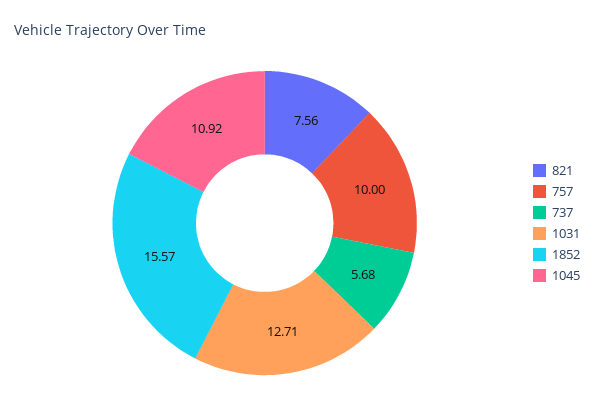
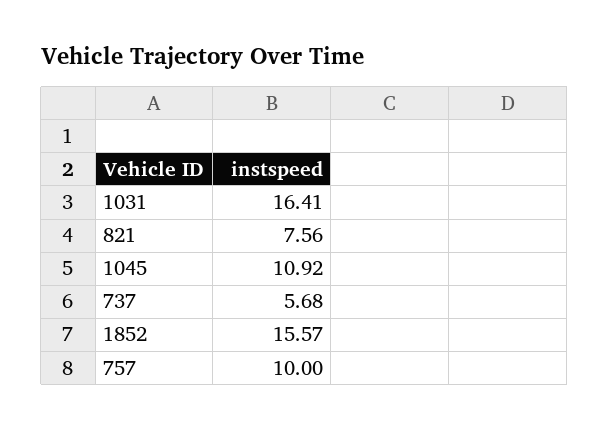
  {
    "821": 7.56,
    "757": 10,
    "737": 5.68,
-   "1031": 12.71,
+   "1031": 16.41,
    "1852": 15.57,
    "1045": 10.92
  }

